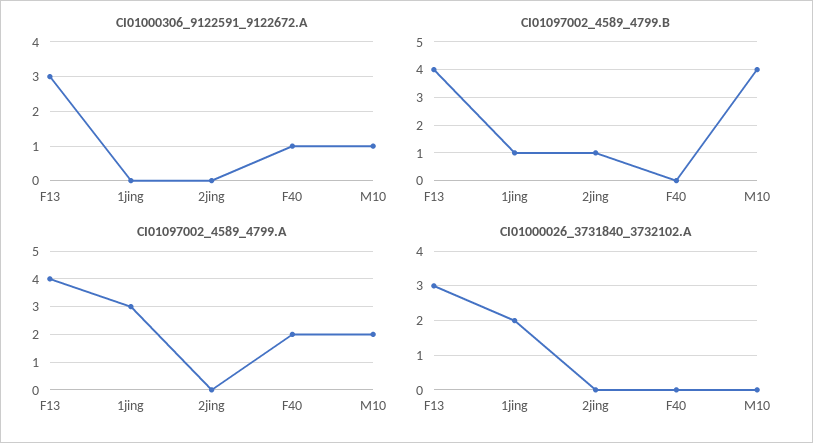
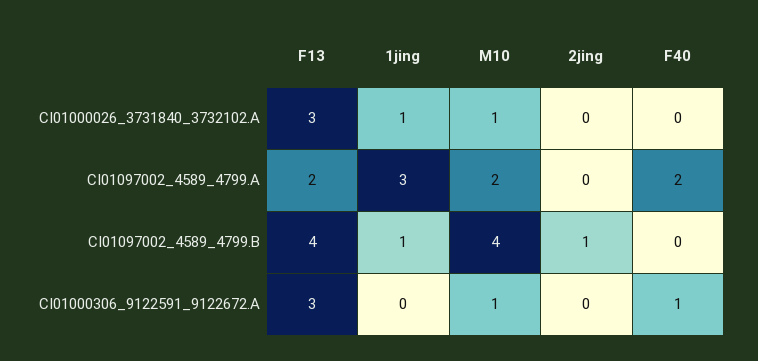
  {
    "CI01000306_9122591_9122672.A": {
      "F13": 3,
      "1jing": 0,
      "2jing": 0,
      "F40": 1,
      "M10": 1
    },
    "CI01097002_4589_4799.B": {
      "F13": 4,
      "1jing": 1,
      "2jing": 1,
      "F40": 0,
      "M10": 4
    },
    "CI01097002_4589_4799.A": {
-     "F13": 4,
+     "F13": 2,
      "1jing": 3,
      "2jing": 0,
      "F40": 2,
      "M10": 2
    },
    "CI01000026_3731840_3732102.A": {
      "F13": 3,
-     "1jing": 2,
+     "1jing": 1,
      "2jing": 0,
      "F40": 0,
-     "M10": 0
+     "M10": 1
    }
  }

